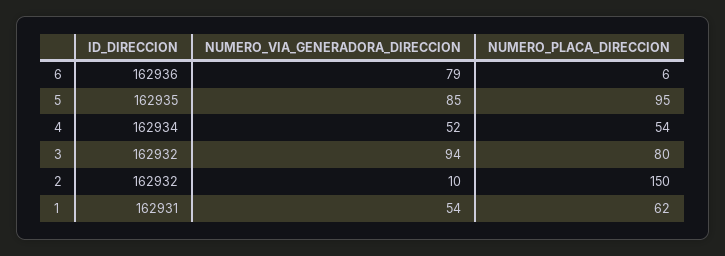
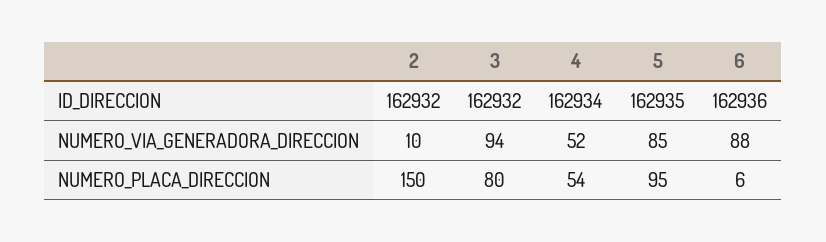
  {
    "ID_DIRECCION": {
      "6": 162936,
      "5": 162935,
      "4": 162934,
      "3": 162932,
-     "2": 162932,
+     "2": 162932
-     "1": 162931
    },
    "NUMERO_VIA_GENERADORA_DIRECCION": {
-     "6": 79,
+     "6": 88,
      "5": 85,
      "4": 52,
      "3": 94,
-     "2": 10,
+     "2": 10
-     "1": 54
    },
    "NUMERO_PLACA_DIRECCION": {
      "6": 6,
      "5": 95,
      "4": 54,
      "3": 80,
-     "2": 150,
+     "2": 150
-     "1": 62
    }
  }

